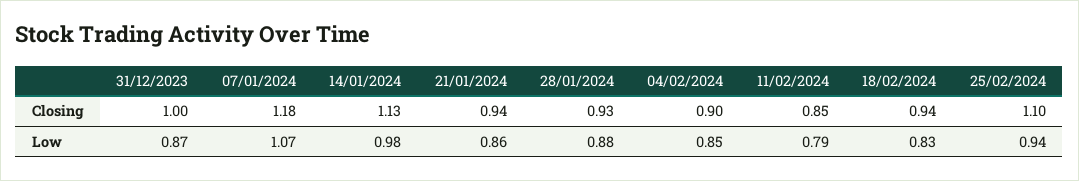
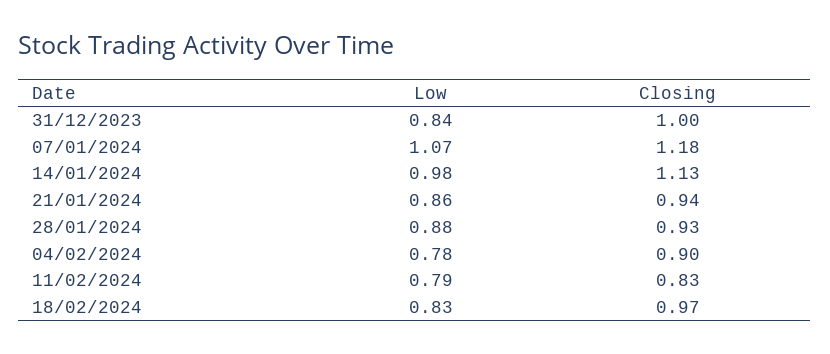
  {
    "31/12/2023": {
      "Closing": 1,
-     "Low": 0.87
+     "Low": 0.84
    },
    "07/01/2024": {
      "Closing": 1.18,
      "Low": 1.07
    },
    "14/01/2024": {
      "Closing": 1.13,
      "Low": 0.98
    },
    "21/01/2024": {
      "Closing": 0.94,
      "Low": 0.86
    },
    "28/01/2024": {
      "Closing": 0.93,
      "Low": 0.88
    },
    "04/02/2024": {
      "Closing": 0.9,
-     "Low": 0.85
+     "Low": 0.78
    },
    "11/02/2024": {
-     "Closing": 0.85,
+     "Closing": 0.83,
      "Low": 0.79
    },
    "18/02/2024": {
-     "Closing": 0.94,
+     "Closing": 0.97,
      "Low": 0.83
-   },
+   }
-   "25/02/2024": {
-     "Closing": 1.1,
-     "Low": 0.94
-   }
  }

